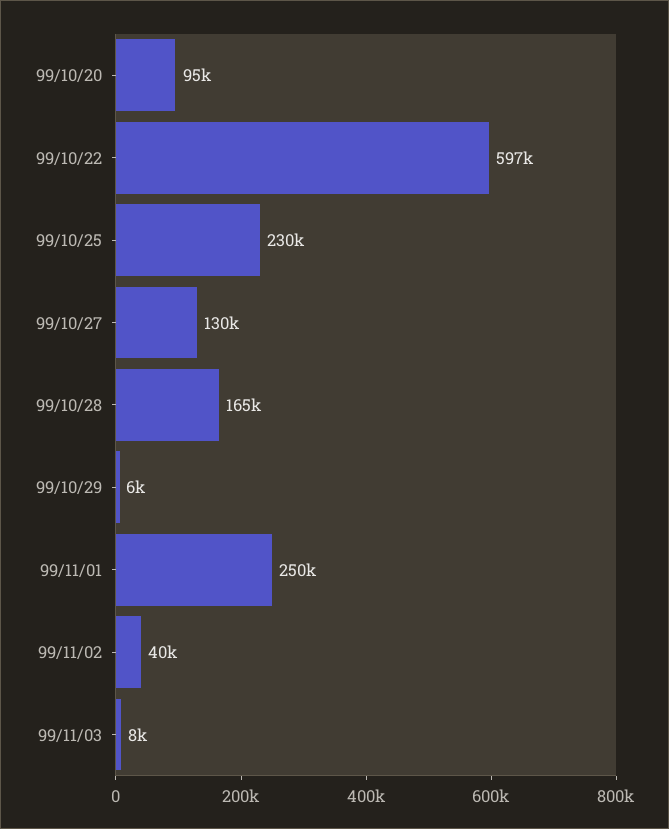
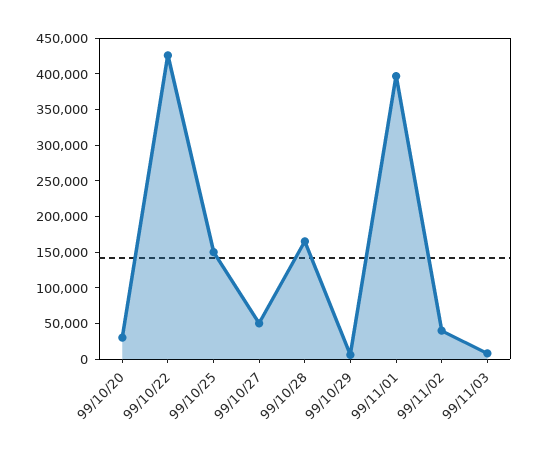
  {
-   "99/10/20": 95000,
+   "99/10/20": 25000,
-   "99/10/22": 597000,
+   "99/10/22": 425000,
-   "99/10/25": 230000,
+   "99/10/25": 150000,
-   "99/10/27": 130000,
+   "99/10/27": 50000,
    "99/10/28": 165000,
    "99/10/29": 6000,
-   "99/11/01": 250000,
+   "99/11/01": 400000,
    "99/11/02": 40000,
    "99/11/03": 8000
  }

